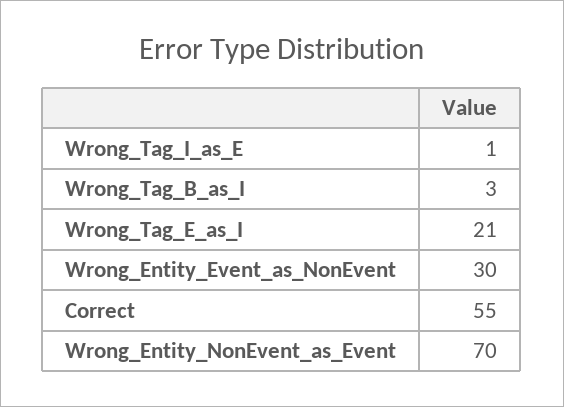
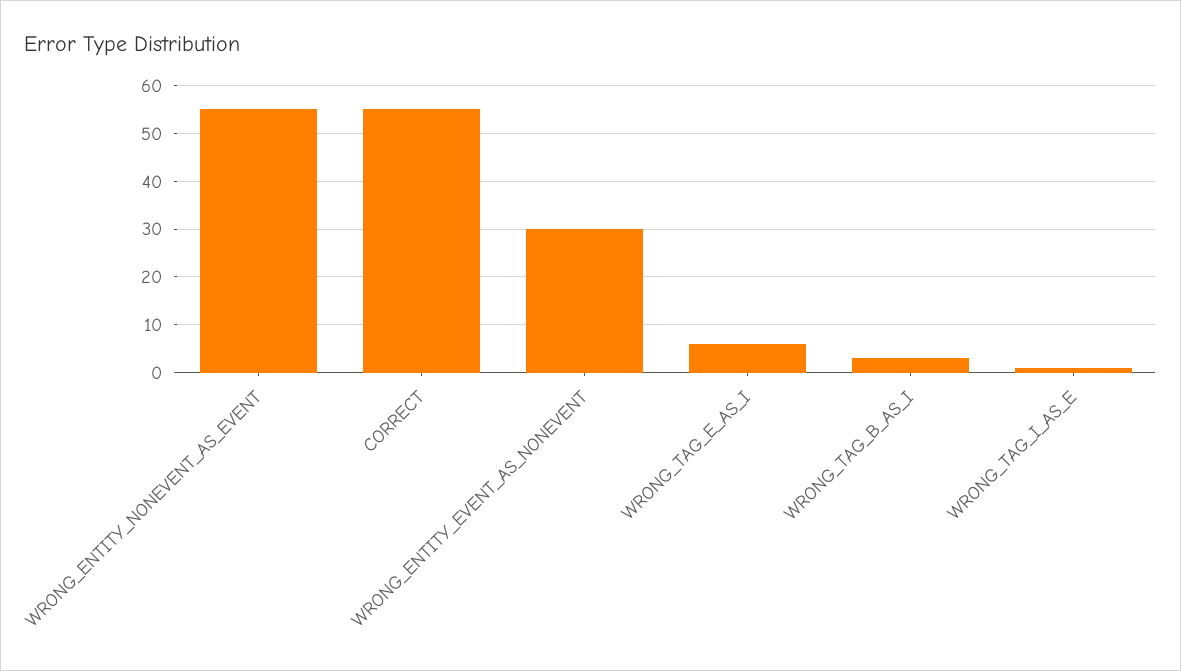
  {
    "Wrong_Tag_I_as_E": 1,
    "Wrong_Tag_B_as_I": 3,
-   "Wrong_Tag_E_as_I": 21,
+   "Wrong_Tag_E_as_I": 5,
    "Wrong_Entity_Event_as_NonEvent": 30,
    "Correct": 55,
-   "Wrong_Entity_NonEvent_as_Event": 70
+   "Wrong_Entity_NonEvent_as_Event": 55
  }

